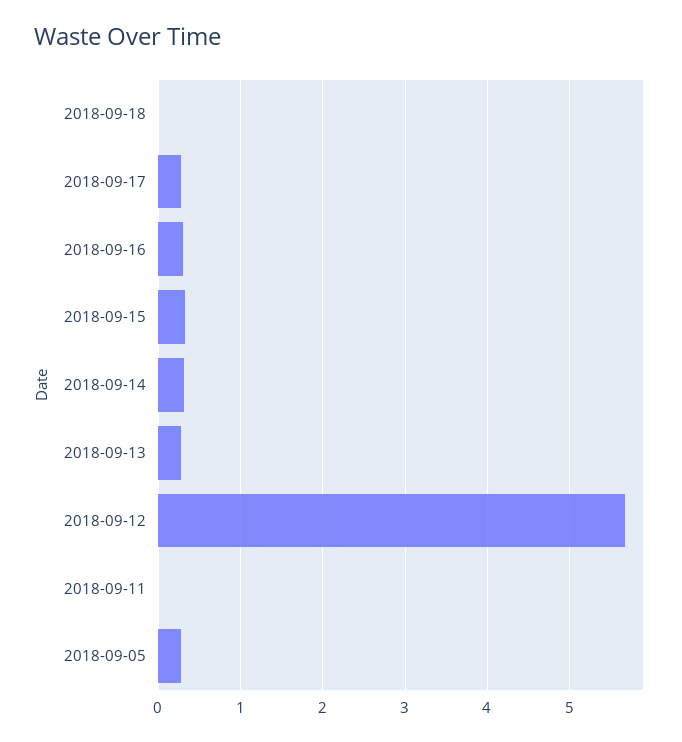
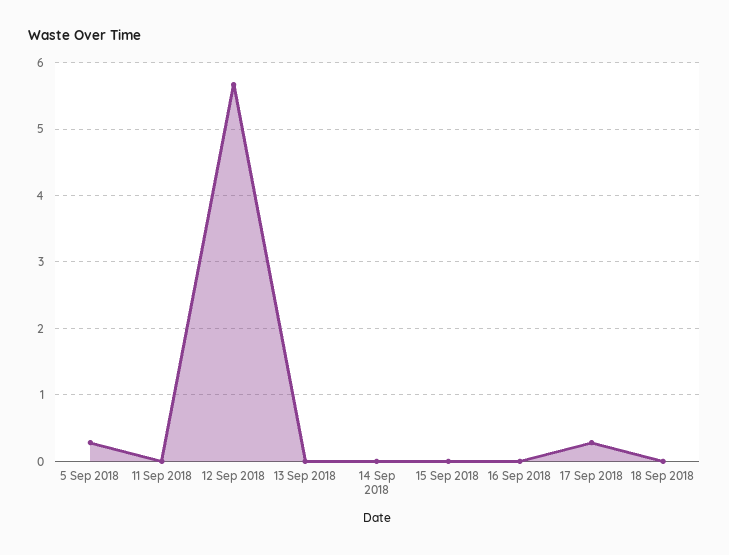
  {
    "2018-09-18": 0,
    "2018-09-17": 0.3,
-   "2018-09-16": 0.3,
+   "2018-09-16": 0,
-   "2018-09-15": 0.3,
+   "2018-09-15": 0,
-   "2018-09-14": 0.3,
+   "2018-09-14": 0,
-   "2018-09-13": 0.3,
+   "2018-09-13": 0,
    "2018-09-12": 5.7,
    "2018-09-11": 0,
    "2018-09-05": 0.3
  }

